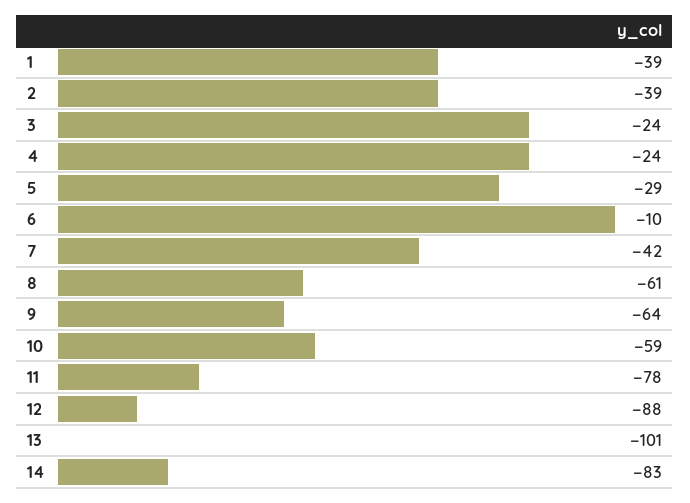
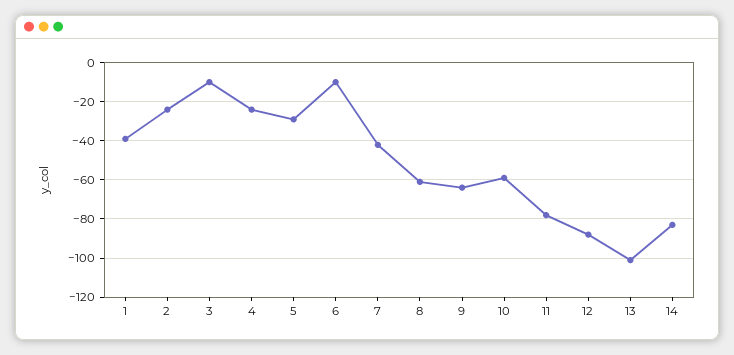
  {
    "1": -39,
-   "2": -39,
+   "2": -25,
-   "3": -24,
+   "3": -10,
    "4": -24,
    "5": -29,
    "6": -10,
    "7": -42,
    "8": -61,
    "9": -64,
    "10": -59,
    "11": -78,
    "12": -88,
    "13": -101,
    "14": -83
  }

